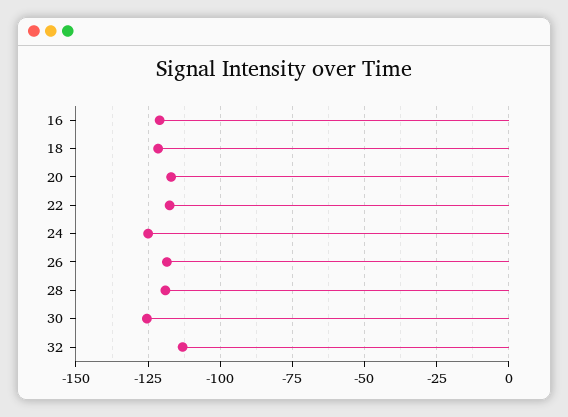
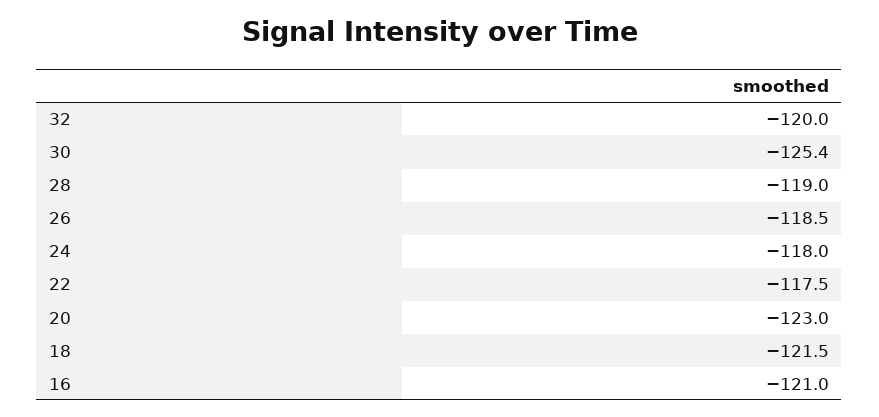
  {
    "16": -121,
    "18": -121.5,
-   "20": -117.5,
+   "20": -123,
    "22": -117.5,
-   "24": -125,
+   "24": -118,
    "26": -118.5,
    "28": -119,
    "30": -125.4,
-   "32": -112.5
+   "32": -120
  }

